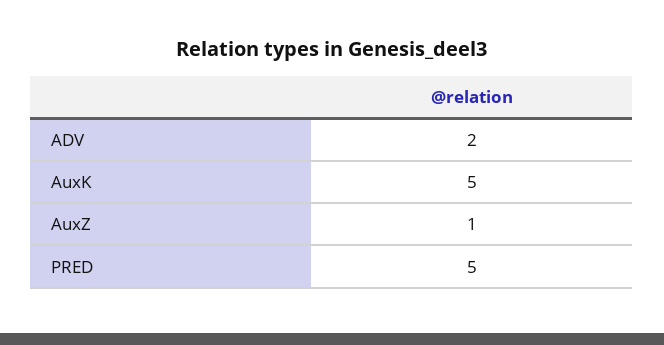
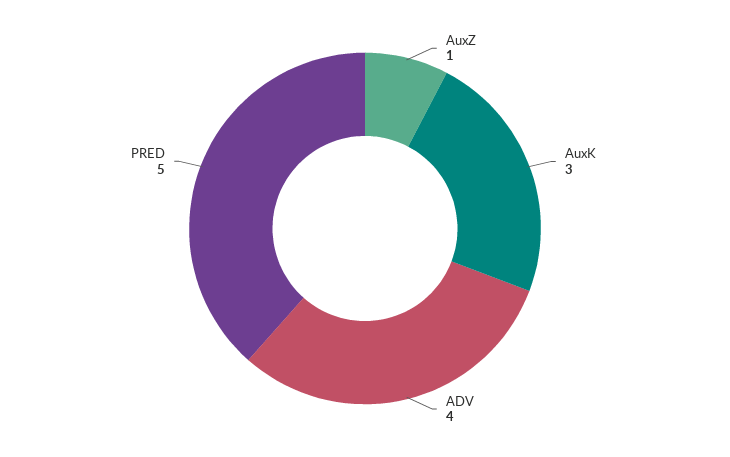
  {
-   "ADV": 2,
+   "ADV": 4,
-   "AuxK": 5,
+   "AuxK": 3,
    "AuxZ": 1,
    "PRED": 5
  }

